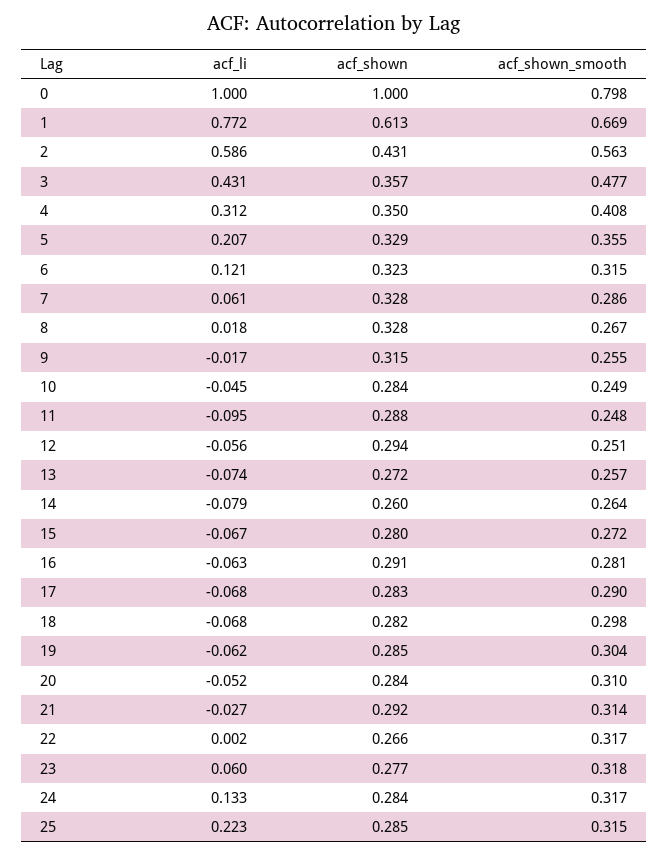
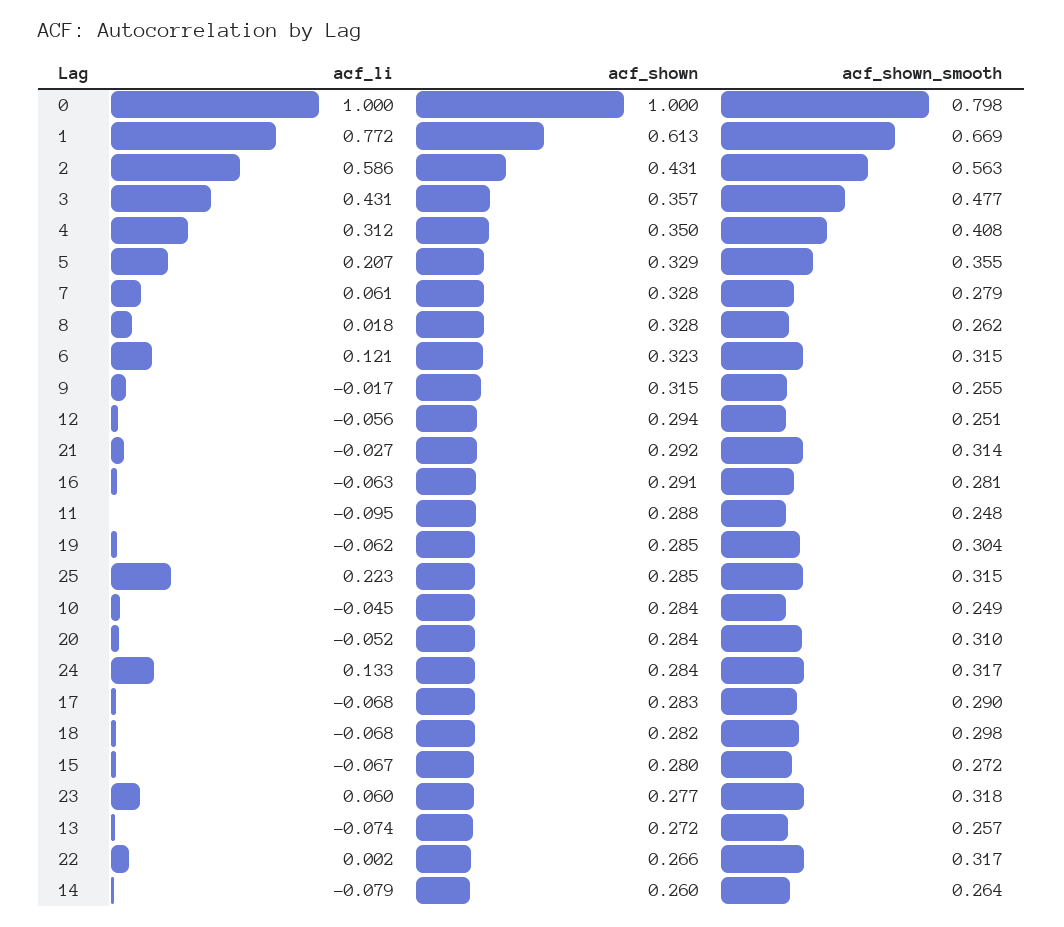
  {
    "acf_li": {
      "0": 1,
      "1": 0.772,
      "2": 0.586,
      "3": 0.431,
      "4": 0.312,
      "5": 0.207,
      "6": 0.121,
      "7": 0.061,
      "8": 0.018,
      "9": -0.017,
      "10": -0.045,
      "11": -0.095,
      "12": -0.056,
      "13": -0.074,
      "14": -0.079,
      "15": -0.067,
      "16": -0.063,
      "17": -0.068,
      "18": -0.068,
      "19": -0.062,
      "20": -0.052,
      "21": -0.027,
      "22": 0.002,
      "23": 0.06,
      "24": 0.133,
      "25": 0.223
    },
    "acf_shown": {
      "0": 1,
      "1": 0.613,
      "2": 0.431,
      "3": 0.357,
      "4": 0.35,
      "5": 0.329,
      "6": 0.323,
      "7": 0.328,
      "8": 0.328,
      "9": 0.315,
      "10": 0.284,
      "11": 0.288,
      "12": 0.294,
      "13": 0.272,
      "14": 0.26,
      "15": 0.28,
      "16": 0.291,
      "17": 0.283,
      "18": 0.282,
      "19": 0.285,
      "20": 0.284,
      "21": 0.292,
      "22": 0.266,
      "23": 0.277,
      "24": 0.284,
      "25": 0.285
    },
    "acf_shown_smooth": {
      "0": 0.798,
      "1": 0.669,
      "2": 0.563,
      "3": 0.477,
      "4": 0.408,
      "5": 0.355,
      "6": 0.315,
-     "7": 0.286,
+     "7": 0.279,
-     "8": 0.267,
+     "8": 0.262,
      "9": 0.255,
      "10": 0.249,
      "11": 0.248,
      "12": 0.251,
      "13": 0.257,
      "14": 0.264,
      "15": 0.272,
      "16": 0.281,
      "17": 0.29,
      "18": 0.298,
      "19": 0.304,
      "20": 0.31,
      "21": 0.314,
      "22": 0.317,
      "23": 0.318,
      "24": 0.317,
      "25": 0.315
    }
  }

